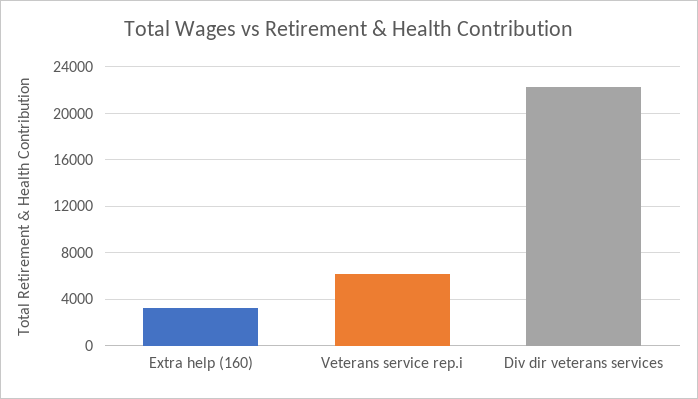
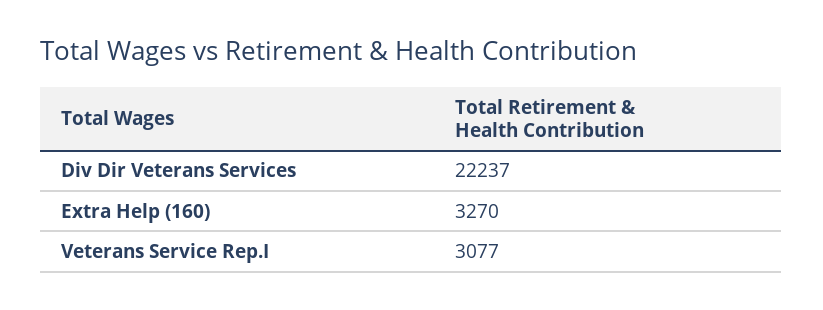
  {
    "Extra help (160)": 3270,
-   "Veterans service rep.i": 6000,
+   "Veterans service rep.i": 3077,
    "Div dir veterans services": 22237
  }

